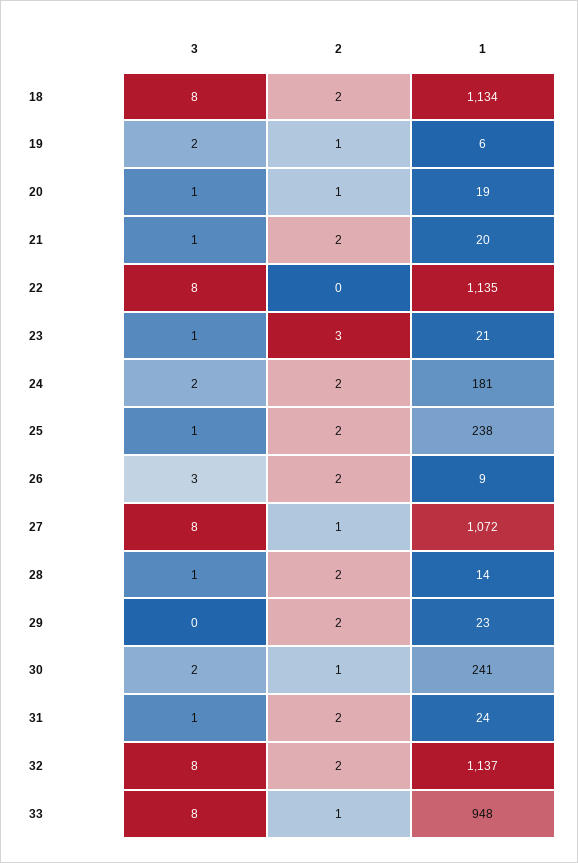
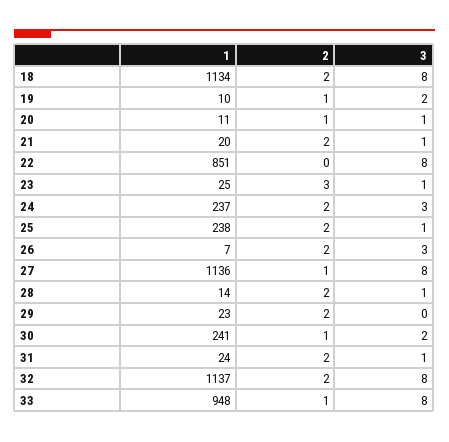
  {
    "3": {
      "18": 8,
      "19": 2,
      "20": 1,
      "21": 1,
      "22": 8,
      "23": 1,
-     "24": 2,
+     "24": 3,
      "25": 1,
      "26": 3,
      "27": 8,
      "28": 1,
      "29": 0,
      "30": 2,
      "31": 1,
      "32": 8,
      "33": 8
    },
    "2": {
      "18": 2,
      "19": 1,
      "20": 1,
      "21": 2,
      "22": 0,
      "23": 3,
      "24": 2,
      "25": 2,
      "26": 2,
      "27": 1,
      "28": 2,
      "29": 2,
      "30": 1,
      "31": 2,
      "32": 2,
      "33": 1
    },
    "1": {
      "18": 1134,
-     "19": 6,
+     "19": 10,
-     "20": 19,
+     "20": 11,
      "21": 20,
-     "22": 1135,
+     "22": 851,
-     "23": 21,
+     "23": 25,
-     "24": 181,
+     "24": 237,
      "25": 238,
-     "26": 9,
+     "26": 7,
-     "27": 1072,
+     "27": 1136,
      "28": 14,
      "29": 23,
      "30": 241,
      "31": 24,
      "32": 1137,
      "33": 948
    }
  }

